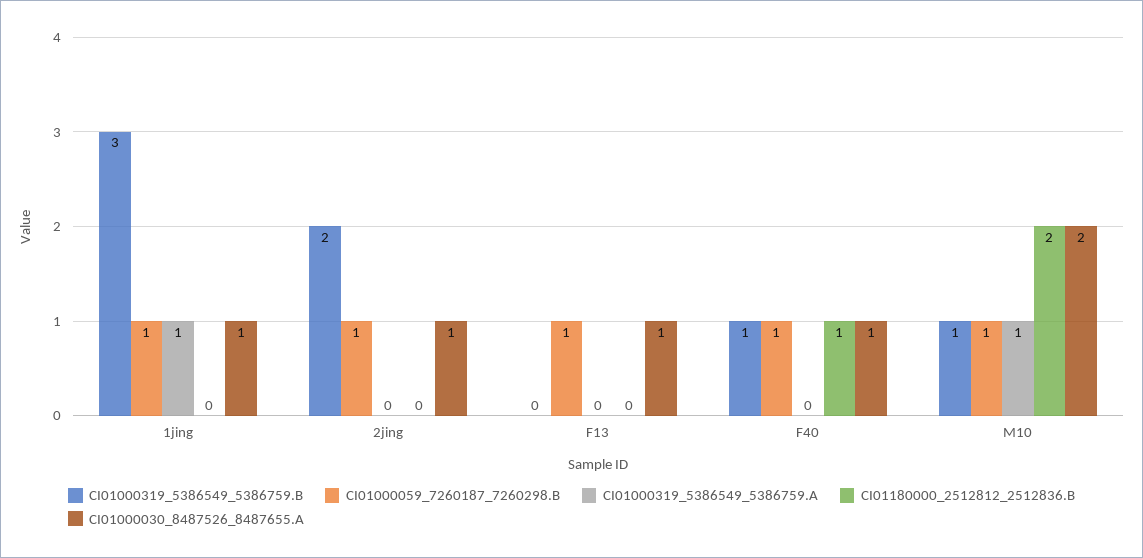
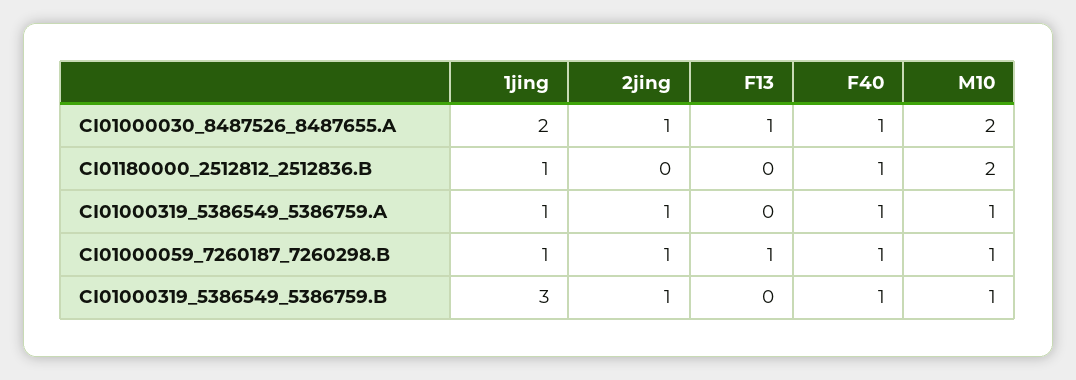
  {
    "CI01000319_5386549_5386759.B": {
      "1jing": 3,
-     "2jing": 2,
+     "2jing": 1,
      "F13": 0,
      "F40": 1,
      "M10": 1
    },
    "CI01000059_7260187_7260298.B": {
      "1jing": 1,
      "2jing": 1,
      "F13": 1,
      "F40": 1,
      "M10": 1
    },
    "CI01000319_5386549_5386759.A": {
      "1jing": 1,
-     "2jing": 0,
+     "2jing": 1,
      "F13": 0,
-     "F40": 0,
+     "F40": 1,
      "M10": 1
    },
    "CI01180000_2512812_2512836.B": {
-     "1jing": 0,
+     "1jing": 1,
      "2jing": 0,
      "F13": 0,
      "F40": 1,
      "M10": 2
    },
    "CI01000030_8487526_8487655.A": {
-     "1jing": 1,
+     "1jing": 2,
      "2jing": 1,
      "F13": 1,
      "F40": 1,
      "M10": 2
    }
  }

